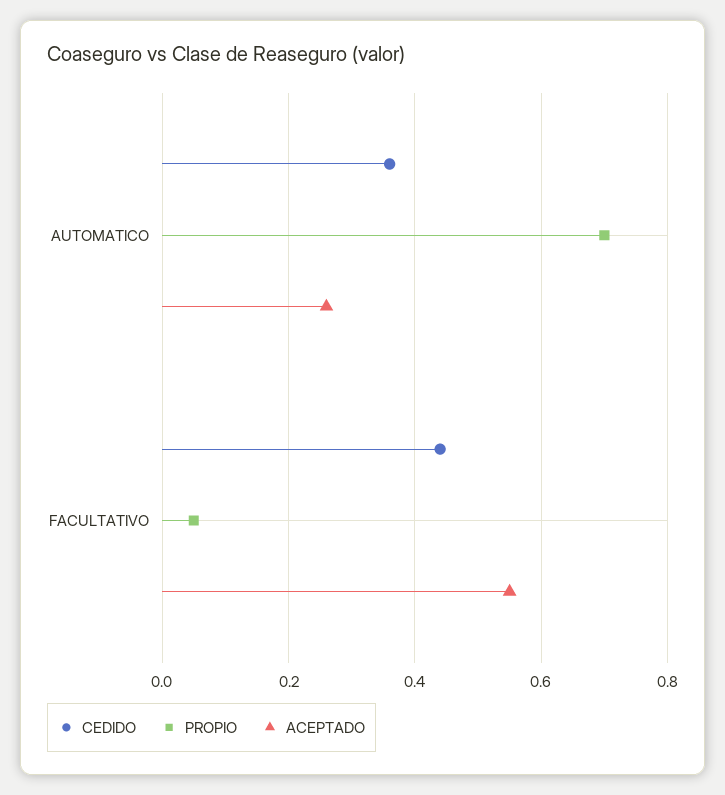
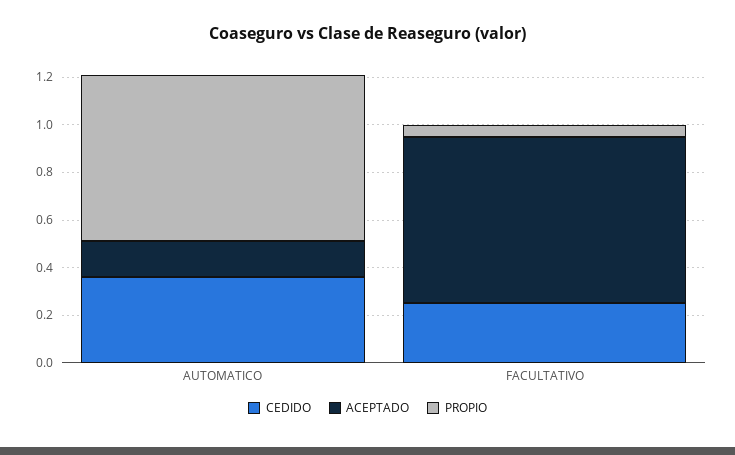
  {
    "CEDIDO": {
      "AUTOMATICO": 0.35,
-     "FACULTATIVO": 0.45
+     "FACULTATIVO": 0.25
    },
    "PROPIO": {
      "AUTOMATICO": 0.7,
      "FACULTATIVO": 0.05
    },
    "ACEPTADO": {
-     "AUTOMATICO": 0.25,
+     "AUTOMATICO": 0.15,
-     "FACULTATIVO": 0.55
+     "FACULTATIVO": 0.7
    }
  }

